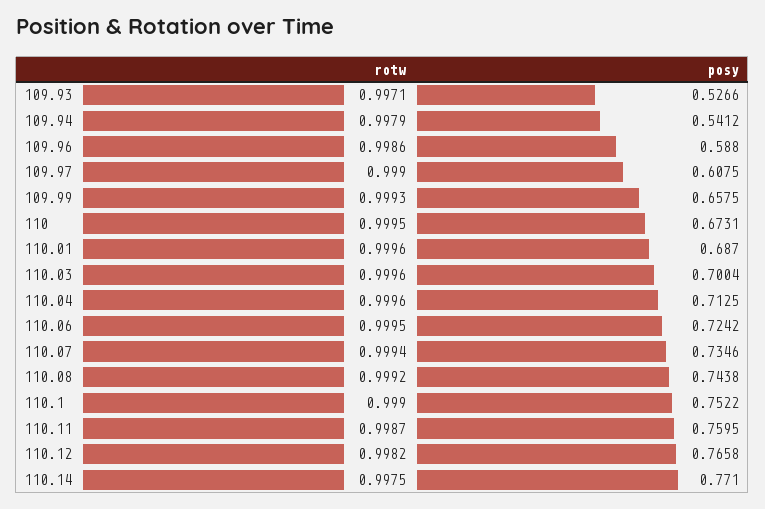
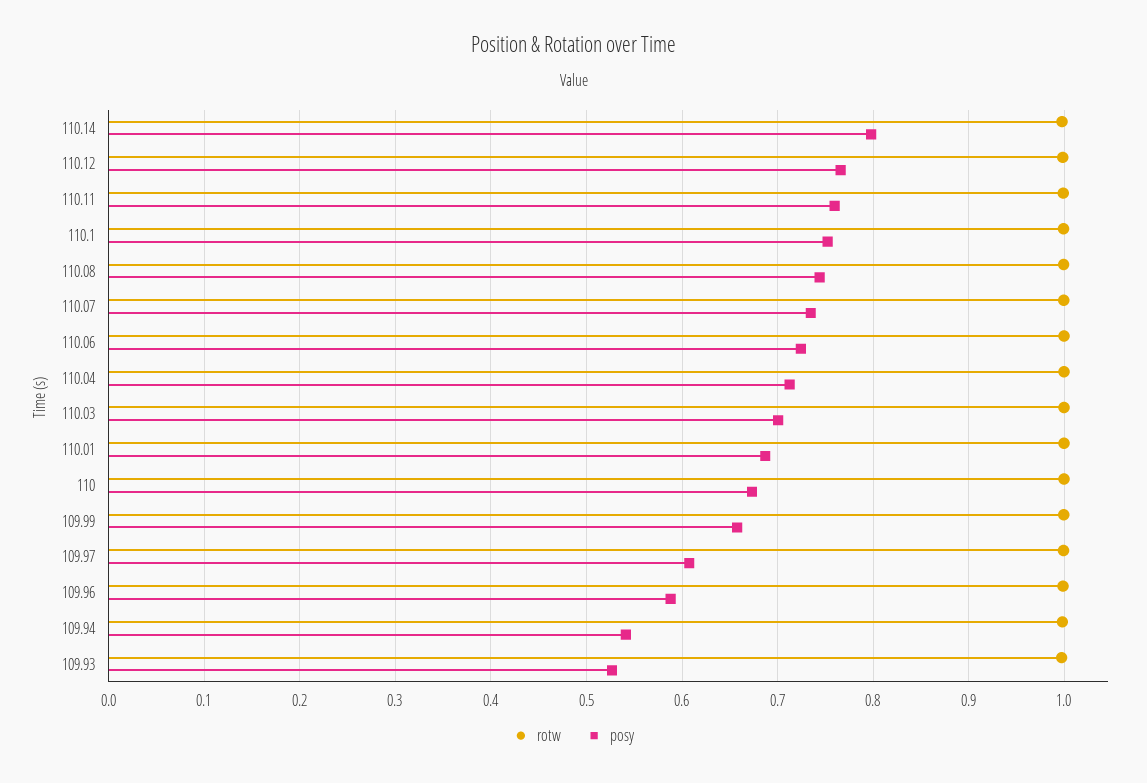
  {
    "rotw": {
      "109.93": 0.9971,
      "109.94": 0.9979,
      "109.96": 0.9986,
      "109.97": 0.999,
      "109.99": 0.9993,
      "110": 0.9995,
      "110.01": 0.9996,
      "110.03": 0.9996,
      "110.04": 0.9996,
      "110.06": 0.9995,
      "110.07": 0.9994,
      "110.08": 0.9992,
      "110.1": 0.999,
      "110.11": 0.9987,
      "110.12": 0.9982,
      "110.14": 0.9975
    },
    "posy": {
      "109.93": 0.5266,
      "109.94": 0.5412,
      "109.96": 0.588,
      "109.97": 0.6075,
      "109.99": 0.6575,
      "110": 0.6731,
      "110.01": 0.687,
      "110.03": 0.7004,
      "110.04": 0.7125,
      "110.06": 0.7242,
      "110.07": 0.7346,
      "110.08": 0.7438,
      "110.1": 0.7522,
      "110.11": 0.7595,
      "110.12": 0.7658,
-     "110.14": 0.771
+     "110.14": 0.8
    }
  }

